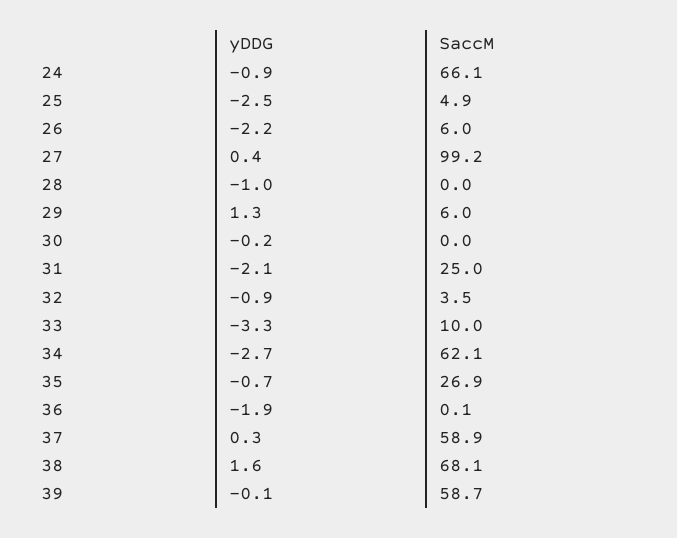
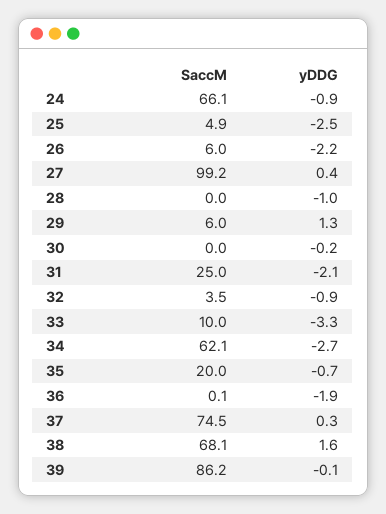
  {
    "yDDG": {
      "24": -0.9,
      "25": -2.5,
      "26": -2.2,
      "27": 0.4,
      "28": -1,
      "29": 1.3,
      "30": -0.2,
      "31": -2.1,
      "32": -0.9,
      "33": -3.3,
      "34": -2.7,
      "35": -0.7,
      "36": -1.9,
      "37": 0.3,
      "38": 1.6,
      "39": -0.1
    },
    "SaccM": {
      "24": 66.1,
      "25": 4.9,
      "26": 6,
      "27": 99.2,
      "28": 0,
      "29": 6,
      "30": 0,
      "31": 25,
      "32": 3.5,
      "33": 10,
      "34": 62.1,
-     "35": 26.9,
+     "35": 20,
      "36": 0.1,
-     "37": 58.9,
+     "37": 74.5,
      "38": 68.1,
-     "39": 58.7
+     "39": 86.2
    }
  }

